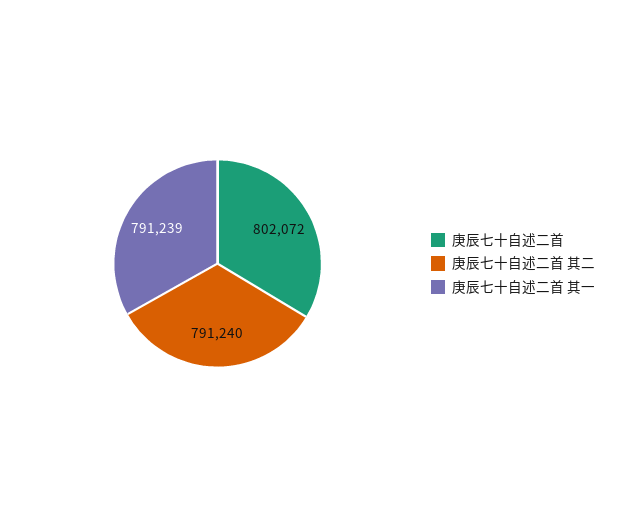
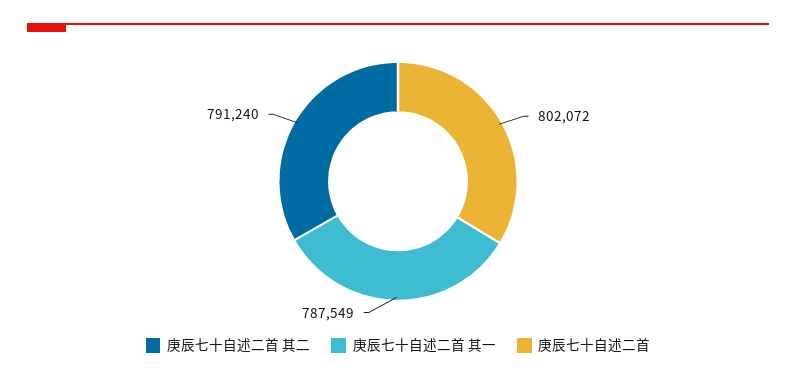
  {
    "庚辰七十自述二首": 802072,
    "庚辰七十自述二首 其二": 791240,
-   "庚辰七十自述二首 其一": 791239
+   "庚辰七十自述二首 其一": 787549
  }

